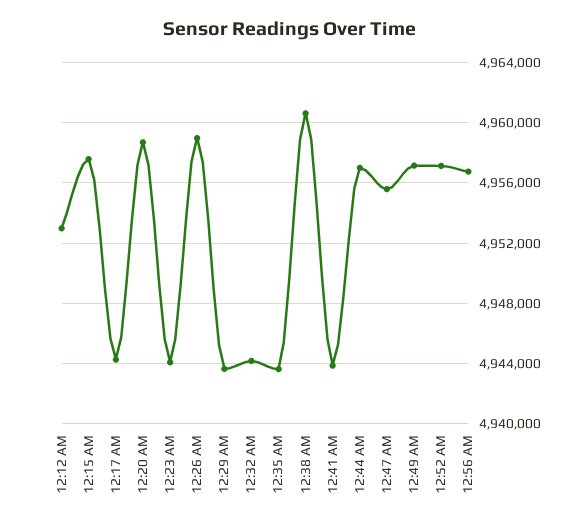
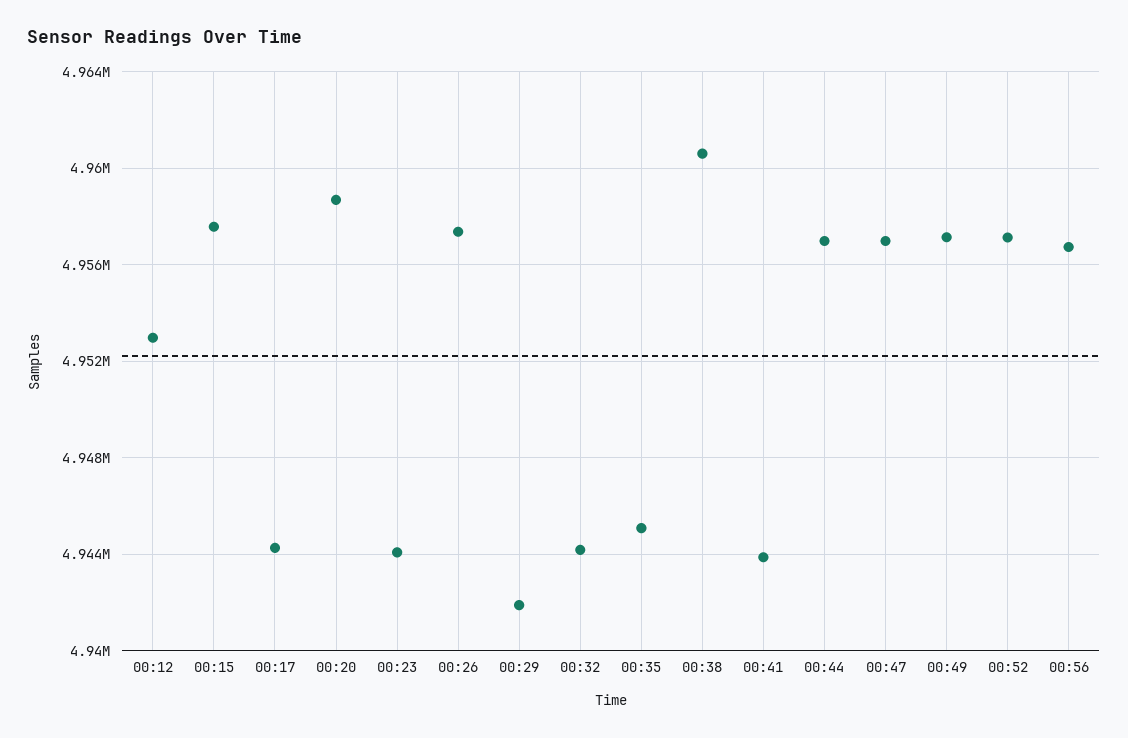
  {
    "12:12 AM": 4953000,
    "12:15 AM": 4957500,
    "12:17 AM": 4944500,
    "12:20 AM": 4958500,
    "12:23 AM": 4944000,
-   "12:26 AM": 4959000,
+   "12:26 AM": 4957500,
-   "12:29 AM": 4943500,
+   "12:29 AM": 4942000,
    "12:32 AM": 4944000,
-   "12:35 AM": 4943500,
+   "12:35 AM": 4945000,
    "12:38 AM": 4960500,
    "12:41 AM": 4944000,
    "12:44 AM": 4957000,
-   "12:47 AM": 4955500,
+   "12:47 AM": 4957000,
    "12:49 AM": 4957000,
    "12:52 AM": 4957000,
    "12:56 AM": 4956500
  }

